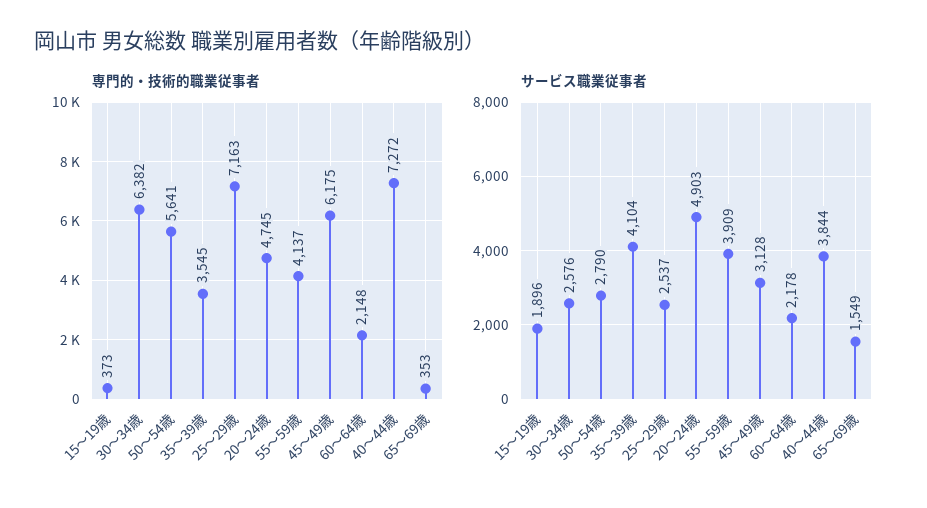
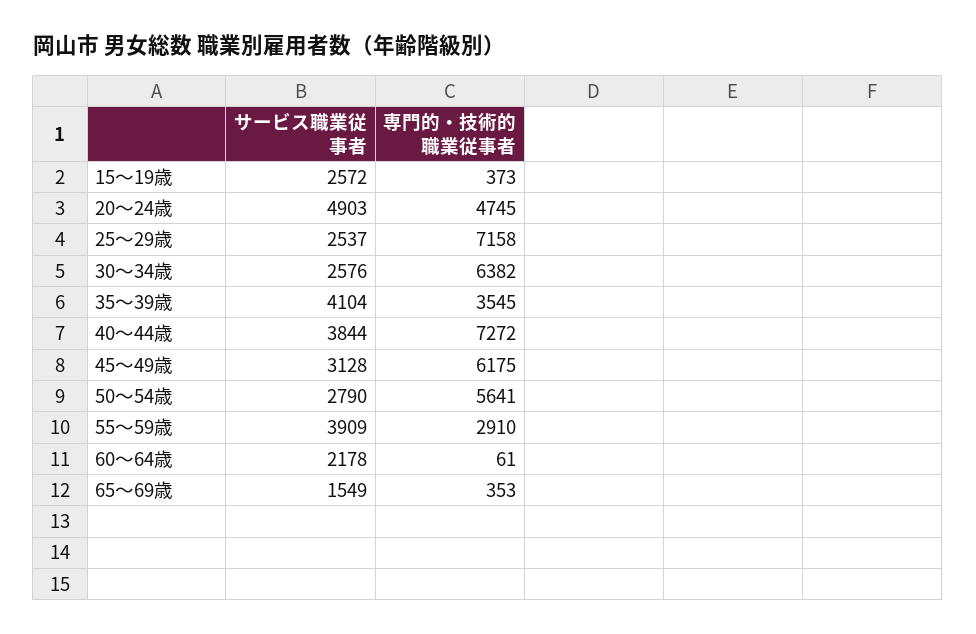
  {
    "専門的・技術的職業従事者": {
      "15～19歳": 373,
      "30～34歳": 6382,
      "50～54歳": 5641,
      "35～39歳": 3545,
-     "25～29歳": 7163,
+     "25～29歳": 7158,
      "20～24歳": 4745,
-     "55～59歳": 4137,
+     "55～59歳": 2910,
      "45～49歳": 6175,
-     "60～64歳": 2148,
+     "60～64歳": 61,
      "40～44歳": 7272,
      "65～69歳": 353
    },
    "サービス職業従事者": {
-     "15～19歳": 1896,
+     "15～19歳": 2572,
      "30～34歳": 2576,
      "50～54歳": 2790,
      "35～39歳": 4104,
      "25～29歳": 2537,
      "20～24歳": 4903,
      "55～59歳": 3909,
      "45～49歳": 3128,
      "60～64歳": 2178,
      "40～44歳": 3844,
      "65～69歳": 1549
    }
  }

